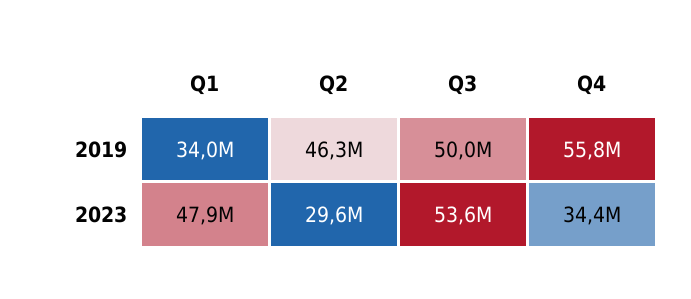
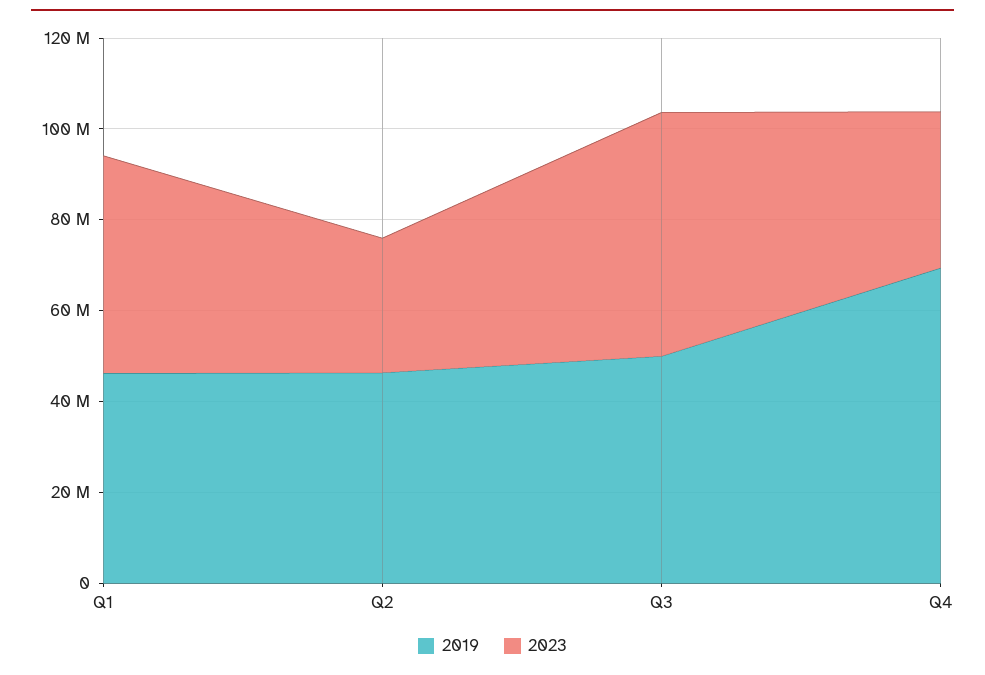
  {
    "2019": {
-     "Q1": 34000000,
+     "Q1": 45000000,
      "Q2": 46300000,
      "Q3": 50000000,
-     "Q4": 55800000
+     "Q4": 70000000
    },
    "2023": {
      "Q1": 47900000,
      "Q2": 29600000,
      "Q3": 53600000,
      "Q4": 34400000
    }
  }

